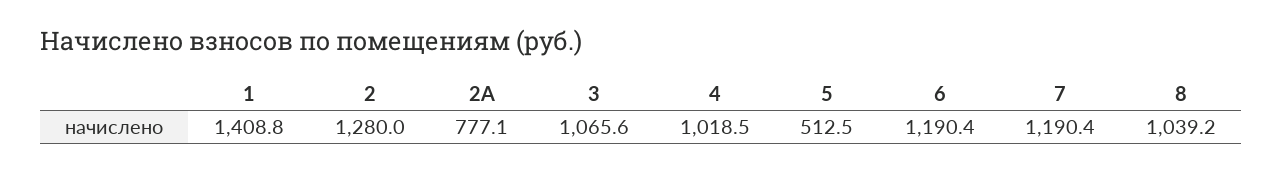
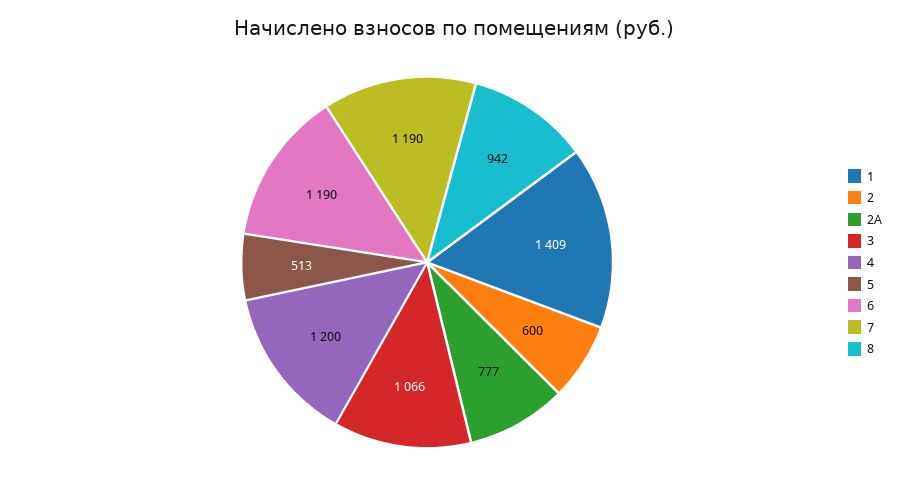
  {
    "1": 1408.8,
-   "2": 1280,
+   "2": 600,
    "2А": 777.1,
    "3": 1065.6,
-   "4": 1018.5,
+   "4": 1200,
    "5": 512.5,
    "6": 1190.4,
    "7": 1190.4,
-   "8": 1039.2
+   "8": 942
  }

